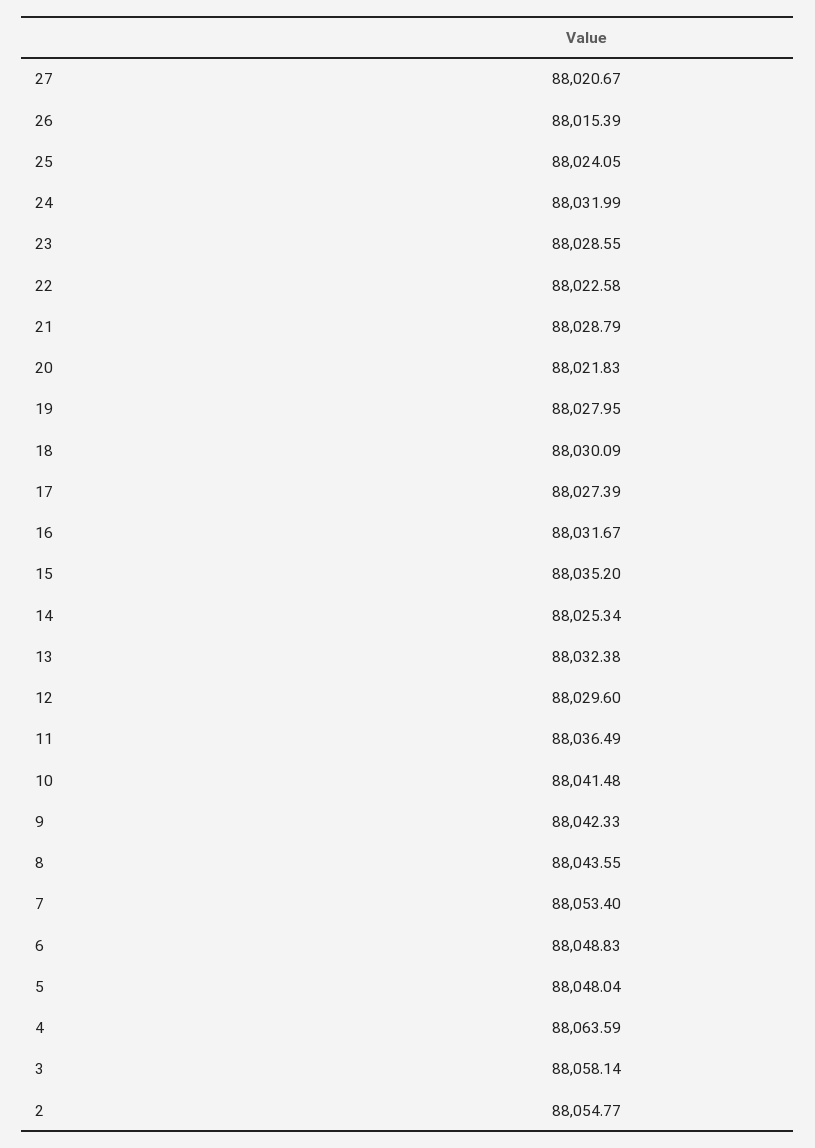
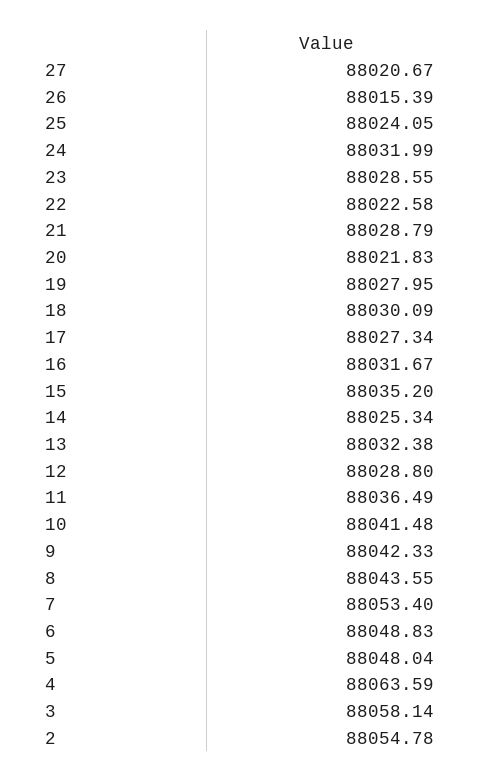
  {
    "27": 88020.67,
    "26": 88015.39,
    "25": 88024.05,
    "24": 88031.99,
    "23": 88028.55,
    "22": 88022.58,
    "21": 88028.79,
    "20": 88021.83,
    "19": 88027.95,
    "18": 88030.09,
-   "17": 88027.39,
+   "17": 88027.34,
    "16": 88031.67,
    "15": 88035.2,
    "14": 88025.34,
    "13": 88032.38,
-   "12": 88029.6,
+   "12": 88028.8,
    "11": 88036.49,
    "10": 88041.48,
    "9": 88042.33,
    "8": 88043.55,
    "7": 88053.4,
    "6": 88048.83,
    "5": 88048.04,
    "4": 88063.59,
    "3": 88058.14,
-   "2": 88054.77
+   "2": 88054.78
  }

